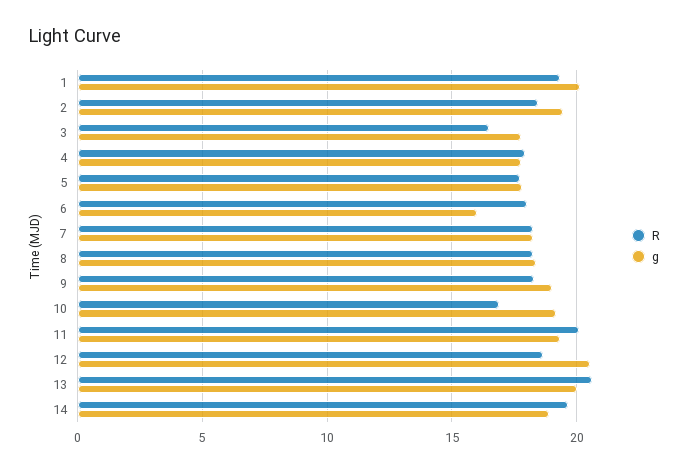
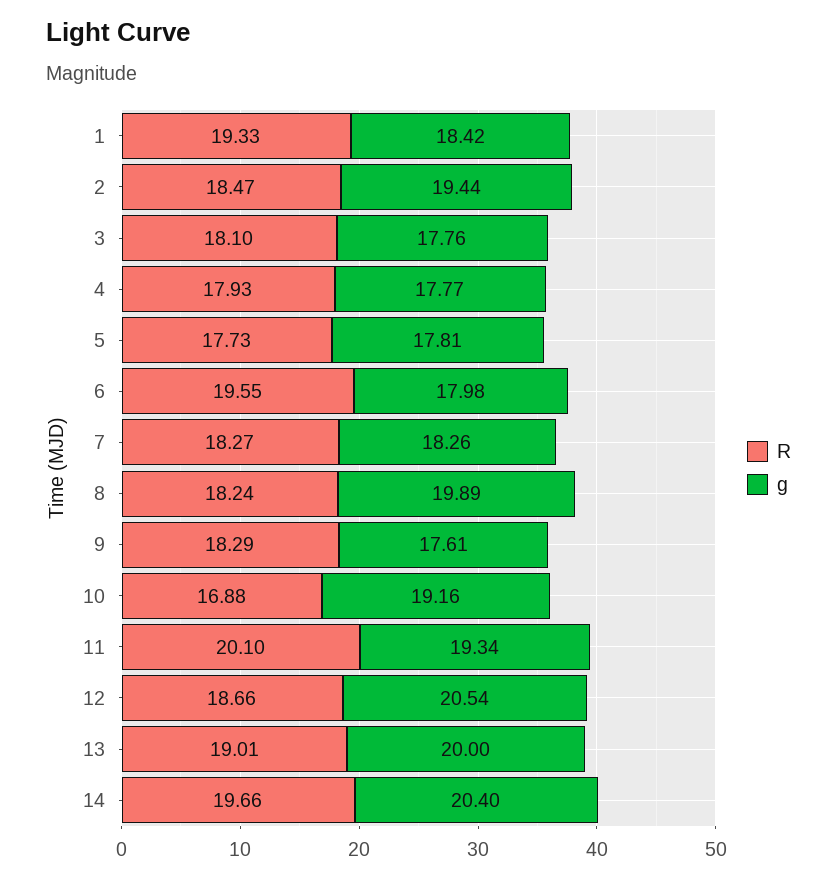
  {
    "R": {
      "1": 19.33,
      "2": 18.47,
-     "3": 16.5,
+     "3": 18.1,
      "4": 17.93,
      "5": 17.73,
-     "6": 18,
+     "6": 19.55,
      "7": 18.27,
      "8": 18.24,
      "9": 18.29,
      "10": 16.88,
      "11": 20.1,
      "12": 18.66,
-     "13": 20.5,
+     "13": 19.01,
      "14": 19.66
    },
    "g": {
-     "1": 20,
+     "1": 18.42,
      "2": 19.44,
      "3": 17.76,
      "4": 17.77,
      "5": 17.81,
-     "6": 16,
+     "6": 17.98,
      "7": 18.26,
-     "8": 18.5,
+     "8": 19.89,
-     "9": 19,
+     "9": 17.61,
      "10": 19.16,
      "11": 19.34,
      "12": 20.54,
      "13": 20,
-     "14": 19
+     "14": 20.4
    }
  }

